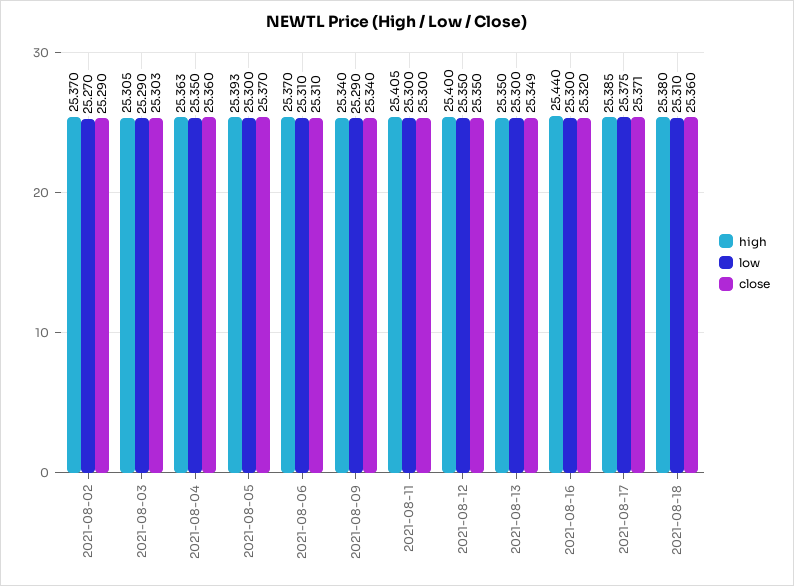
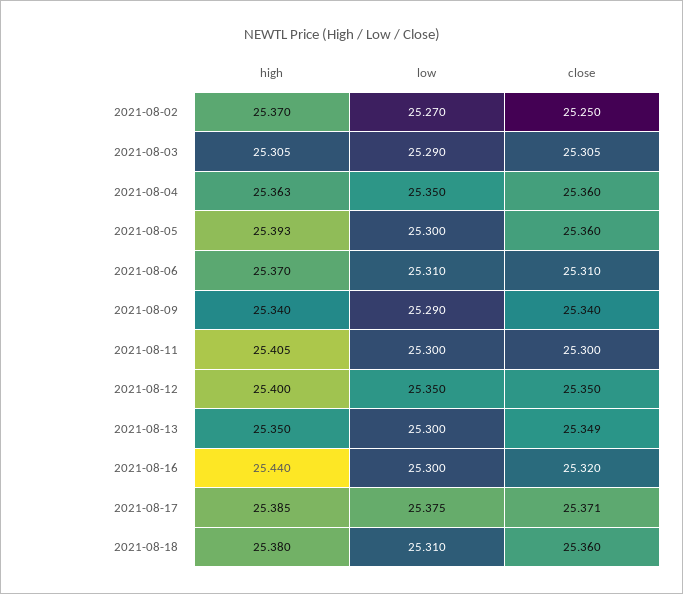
  {
    "high": {
      "2021-08-02": 25.37,
      "2021-08-03": 25.305,
      "2021-08-04": 25.363,
      "2021-08-05": 25.393,
      "2021-08-06": 25.37,
      "2021-08-09": 25.34,
      "2021-08-11": 25.405,
      "2021-08-12": 25.4,
      "2021-08-13": 25.35,
      "2021-08-16": 25.44,
      "2021-08-17": 25.385,
      "2021-08-18": 25.38
    },
    "low": {
      "2021-08-02": 25.27,
      "2021-08-03": 25.29,
      "2021-08-04": 25.35,
      "2021-08-05": 25.3,
      "2021-08-06": 25.31,
      "2021-08-09": 25.29,
      "2021-08-11": 25.3,
      "2021-08-12": 25.35,
      "2021-08-13": 25.3,
      "2021-08-16": 25.3,
      "2021-08-17": 25.375,
      "2021-08-18": 25.31
    },
    "close": {
-     "2021-08-02": 25.29,
+     "2021-08-02": 25.25,
-     "2021-08-03": 25.303,
+     "2021-08-03": 25.305,
      "2021-08-04": 25.36,
-     "2021-08-05": 25.37,
+     "2021-08-05": 25.36,
      "2021-08-06": 25.31,
      "2021-08-09": 25.34,
      "2021-08-11": 25.3,
      "2021-08-12": 25.35,
      "2021-08-13": 25.349,
      "2021-08-16": 25.32,
      "2021-08-17": 25.371,
      "2021-08-18": 25.36
    }
  }

